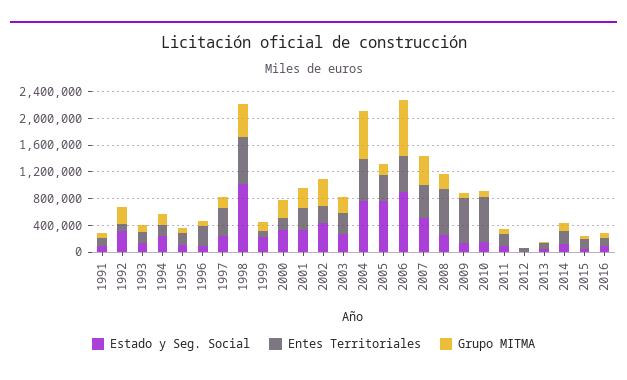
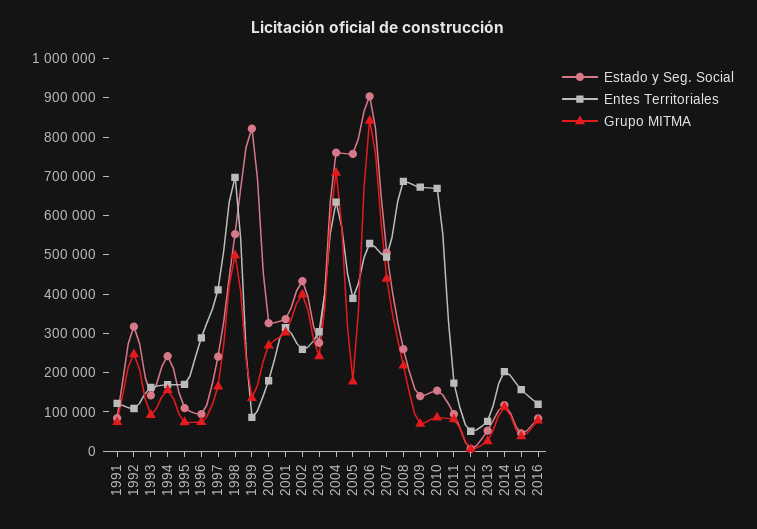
  {
    "Estado y Seg. Social": {
      "1991": 75000,
      "1992": 325000,
      "1993": 150000,
      "1994": 250000,
      "1995": 100000,
      "1996": 100000,
      "1997": 250000,
-     "1998": 1000000,
+     "1998": 550000,
-     "1999": 200000,
+     "1999": 825000,
      "2000": 325000,
      "2001": 325000,
      "2002": 425000,
      "2003": 275000,
      "2004": 750000,
      "2005": 750000,
      "2006": 900000,
      "2007": 500000,
      "2008": 250000,
      "2009": 150000,
      "2010": 150000,
      "2011": 100000,
      "2012": 0,
      "2013": 50000,
      "2014": 125000,
      "2015": 50000,
      "2016": 75000
    },
    "Entes Territoriales": {
      "1991": 125000,
      "1992": 100000,
      "1993": 150000,
      "1994": 175000,
      "1995": 175000,
      "1996": 300000,
      "1997": 400000,
      "1998": 700000,
      "1999": 75000,
      "2000": 175000,
      "2001": 325000,
      "2002": 250000,
      "2003": 300000,
      "2004": 625000,
      "2005": 400000,
      "2006": 525000,
      "2007": 500000,
      "2008": 675000,
      "2009": 675000,
      "2010": 675000,
      "2011": 175000,
      "2012": 50000,
      "2013": 75000,
      "2014": 200000,
      "2015": 150000,
      "2016": 125000
    },
    "Grupo MITMA": {
      "1991": 75000,
      "1992": 250000,
      "1993": 100000,
      "1994": 150000,
      "1995": 75000,
      "1996": 75000,
      "1997": 175000,
      "1998": 500000,
      "1999": 125000,
      "2000": 275000,
      "2001": 300000,
      "2002": 400000,
      "2003": 250000,
      "2004": 700000,
      "2005": 175000,
      "2006": 850000,
      "2007": 450000,
      "2008": 225000,
      "2009": 75000,
      "2010": 75000,
      "2011": 75000,
      "2012": 0,
      "2013": 25000,
      "2014": 100000,
      "2015": 50000,
      "2016": 75000
    }
  }

